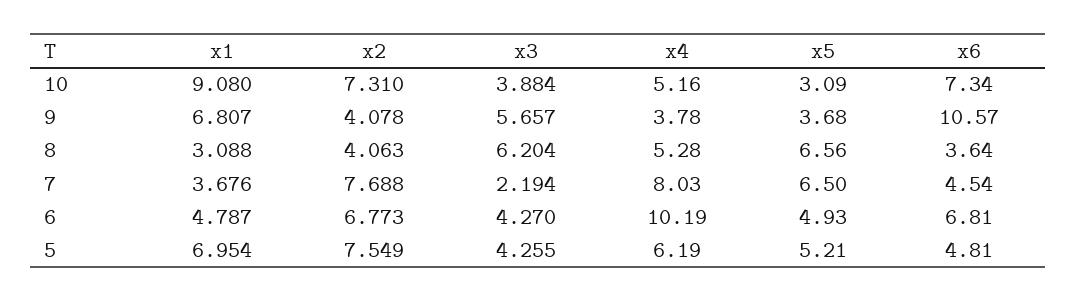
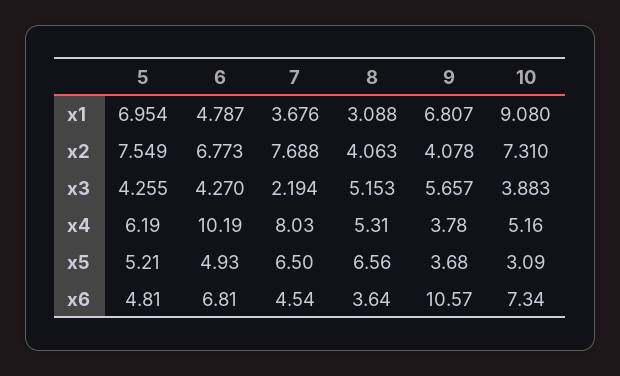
  {
    "x1": {
      "10": 9.08,
      "9": 6.807,
      "8": 3.088,
      "7": 3.676,
      "6": 4.787,
      "5": 6.954
    },
    "x2": {
      "10": 7.31,
      "9": 4.078,
      "8": 4.063,
      "7": 7.688,
      "6": 6.773,
      "5": 7.549
    },
    "x3": {
-     "10": 3.884,
+     "10": 3.883,
      "9": 5.657,
-     "8": 6.204,
+     "8": 5.153,
      "7": 2.194,
      "6": 4.27,
      "5": 4.255
    },
    "x4": {
      "10": 5.16,
      "9": 3.78,
-     "8": 5.28,
+     "8": 5.31,
      "7": 8.03,
      "6": 10.19,
      "5": 6.19
    },
    "x5": {
      "10": 3.09,
      "9": 3.68,
      "8": 6.56,
      "7": 6.5,
      "6": 4.93,
      "5": 5.21
    },
    "x6": {
      "10": 7.34,
      "9": 10.57,
      "8": 3.64,
      "7": 4.54,
      "6": 6.81,
      "5": 4.81
    }
  }

